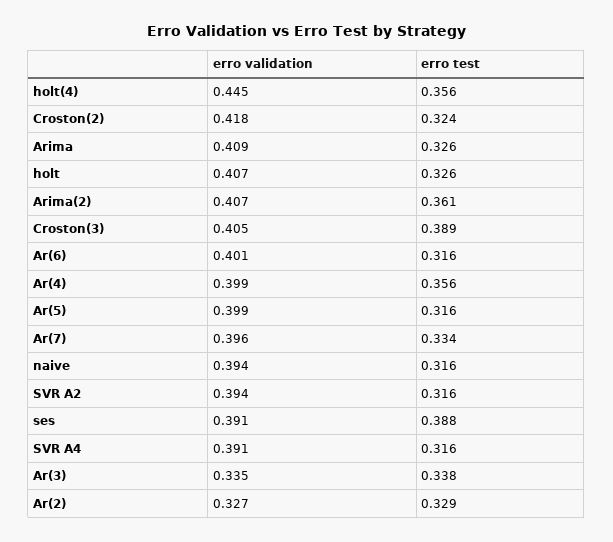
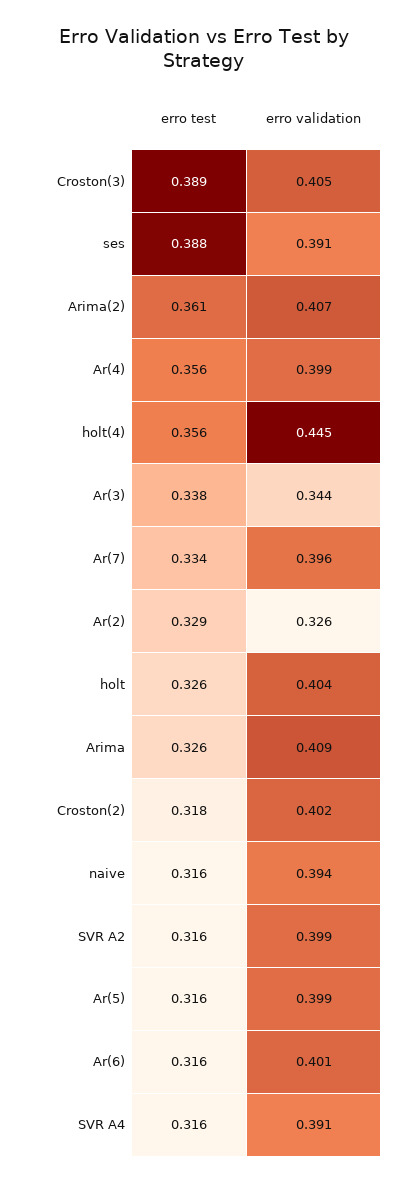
  {
    "erro validation": {
      "holt(4)": 0.445,
-     "Croston(2)": 0.418,
+     "Croston(2)": 0.402,
      "Arima": 0.409,
-     "holt": 0.407,
+     "holt": 0.404,
      "Arima(2)": 0.407,
      "Croston(3)": 0.405,
      "Ar(6)": 0.401,
      "Ar(4)": 0.399,
      "Ar(5)": 0.399,
      "Ar(7)": 0.396,
      "naive": 0.394,
-     "SVR A2": 0.394,
+     "SVR A2": 0.399,
      "ses": 0.391,
      "SVR A4": 0.391,
-     "Ar(3)": 0.335,
+     "Ar(3)": 0.344,
-     "Ar(2)": 0.327
+     "Ar(2)": 0.326
    },
    "erro test": {
      "holt(4)": 0.356,
-     "Croston(2)": 0.324,
+     "Croston(2)": 0.318,
      "Arima": 0.326,
      "holt": 0.326,
      "Arima(2)": 0.361,
      "Croston(3)": 0.389,
      "Ar(6)": 0.316,
      "Ar(4)": 0.356,
      "Ar(5)": 0.316,
      "Ar(7)": 0.334,
      "naive": 0.316,
      "SVR A2": 0.316,
      "ses": 0.388,
      "SVR A4": 0.316,
      "Ar(3)": 0.338,
      "Ar(2)": 0.329
    }
  }

